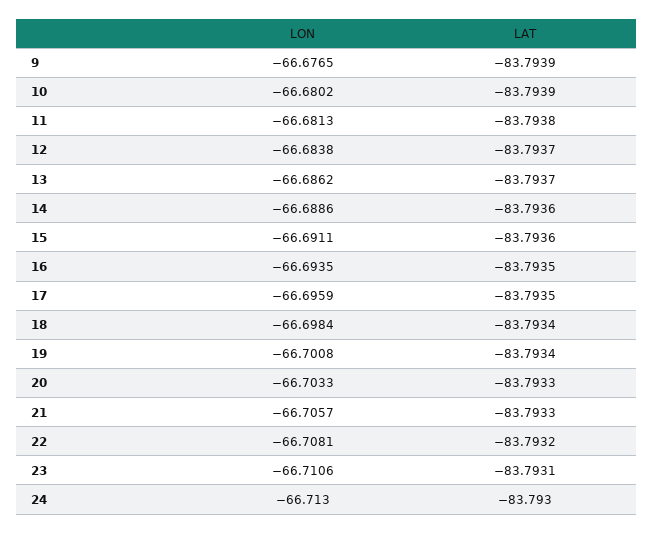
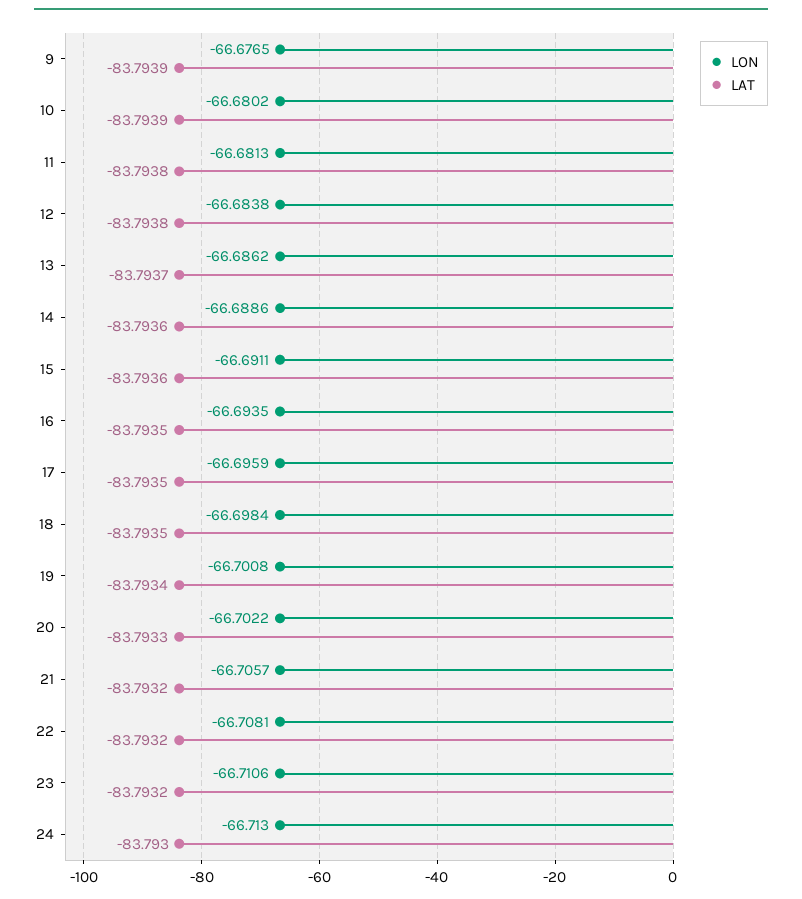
  {
    "LON": {
      "9": -66.6765,
      "10": -66.6802,
      "11": -66.6813,
      "12": -66.6838,
      "13": -66.6862,
      "14": -66.6886,
      "15": -66.6911,
      "16": -66.6935,
      "17": -66.6959,
      "18": -66.6984,
      "19": -66.7008,
-     "20": -66.7033,
+     "20": -66.7022,
      "21": -66.7057,
      "22": -66.7081,
      "23": -66.7106,
      "24": -66.713
    },
    "LAT": {
      "9": -83.7939,
      "10": -83.7939,
      "11": -83.7938,
-     "12": -83.7937,
+     "12": -83.7938,
      "13": -83.7937,
      "14": -83.7936,
      "15": -83.7936,
      "16": -83.7935,
      "17": -83.7935,
-     "18": -83.7934,
+     "18": -83.7935,
      "19": -83.7934,
      "20": -83.7933,
-     "21": -83.7933,
+     "21": -83.7932,
      "22": -83.7932,
-     "23": -83.7931,
+     "23": -83.7932,
      "24": -83.793
    }
  }

